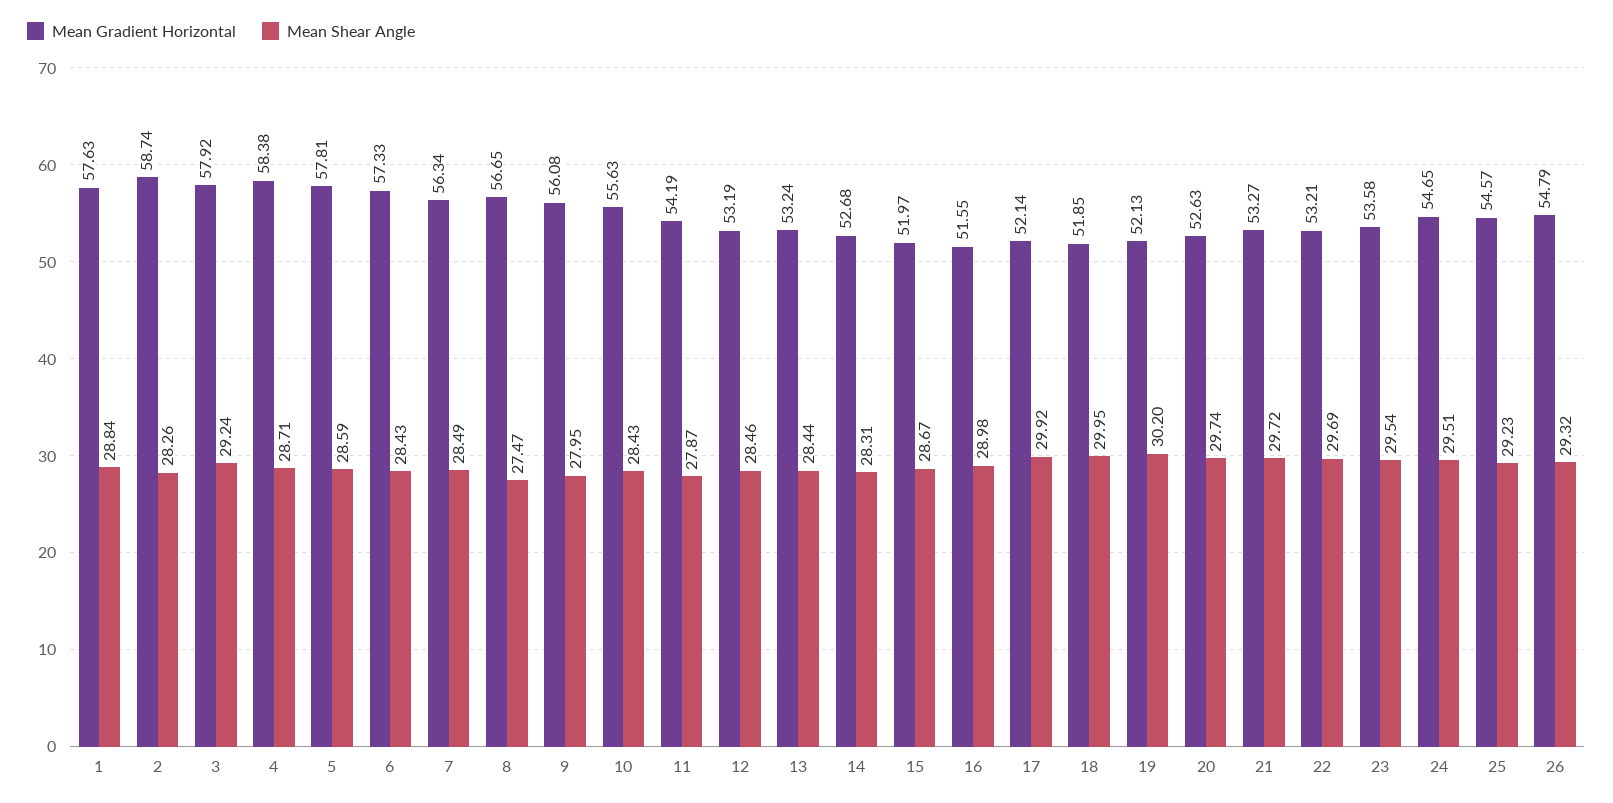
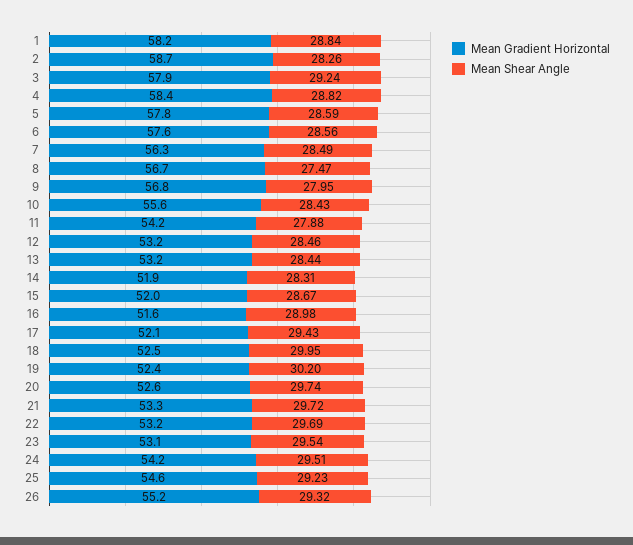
  {
    "Mean Gradient Horizontal": {
-     "1": 57.63,
+     "1": 58.2,
      "2": 58.74,
      "3": 57.92,
      "4": 58.38,
      "5": 57.81,
-     "6": 57.33,
+     "6": 57.6,
      "7": 56.34,
      "8": 56.65,
-     "9": 56.08,
+     "9": 56.8,
      "10": 55.63,
      "11": 54.19,
      "12": 53.19,
      "13": 53.24,
-     "14": 52.68,
+     "14": 51.9,
      "15": 51.97,
      "16": 51.55,
      "17": 52.14,
-     "18": 51.85,
+     "18": 52.5,
-     "19": 52.13,
+     "19": 52.4,
      "20": 52.63,
      "21": 53.27,
      "22": 53.21,
-     "23": 53.58,
+     "23": 53.1,
-     "24": 54.65,
+     "24": 54.2,
      "25": 54.57,
-     "26": 54.79
+     "26": 55.2
    },
    "Mean Shear Angle": {
      "1": 28.84,
      "2": 28.26,
      "3": 29.24,
-     "4": 28.71,
+     "4": 28.82,
      "5": 28.59,
-     "6": 28.43,
+     "6": 28.56,
      "7": 28.49,
      "8": 27.47,
      "9": 27.95,
      "10": 28.43,
-     "11": 27.87,
+     "11": 27.88,
      "12": 28.46,
      "13": 28.44,
      "14": 28.31,
      "15": 28.67,
      "16": 28.98,
-     "17": 29.92,
+     "17": 29.43,
      "18": 29.95,
      "19": 30.2,
      "20": 29.74,
      "21": 29.72,
      "22": 29.69,
      "23": 29.54,
      "24": 29.51,
      "25": 29.23,
      "26": 29.32
    }
  }

